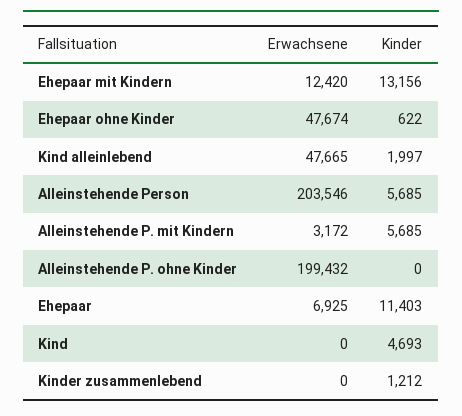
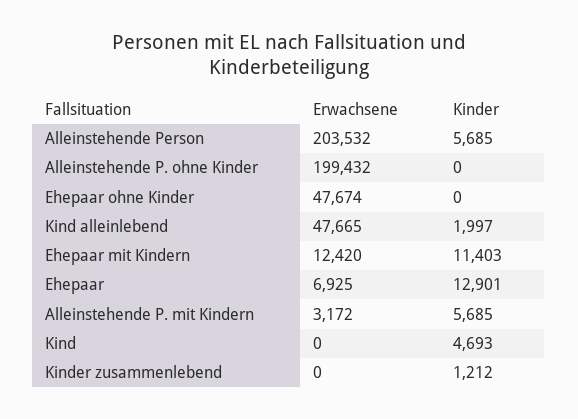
  {
    "Erwachsene": {
      "Ehepaar mit Kindern": 12420,
      "Ehepaar ohne Kinder": 47674,
      "Kind alleinlebend": 47665,
-     "Alleinstehende Person": 203546,
+     "Alleinstehende Person": 203532,
      "Alleinstehende P. mit Kindern": 3172,
      "Alleinstehende P. ohne Kinder": 199432,
      "Ehepaar": 6925,
      "Kind": 0,
      "Kinder zusammenlebend": 0
    },
    "Kinder": {
-     "Ehepaar mit Kindern": 13156,
+     "Ehepaar mit Kindern": 11403,
-     "Ehepaar ohne Kinder": 622,
+     "Ehepaar ohne Kinder": 0,
      "Kind alleinlebend": 1997,
      "Alleinstehende Person": 5685,
      "Alleinstehende P. mit Kindern": 5685,
      "Alleinstehende P. ohne Kinder": 0,
-     "Ehepaar": 11403,
+     "Ehepaar": 12901,
      "Kind": 4693,
      "Kinder zusammenlebend": 1212
    }
  }

